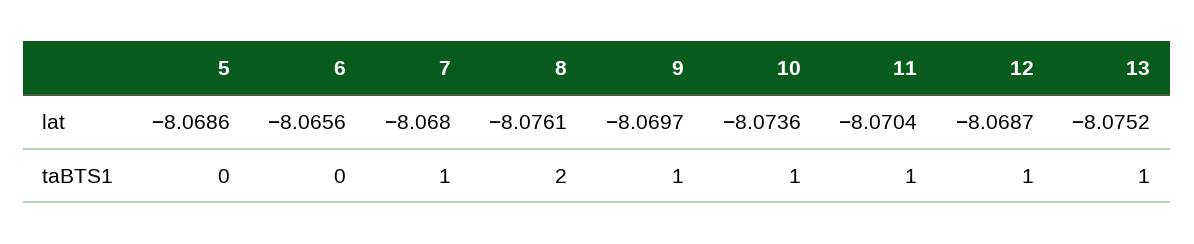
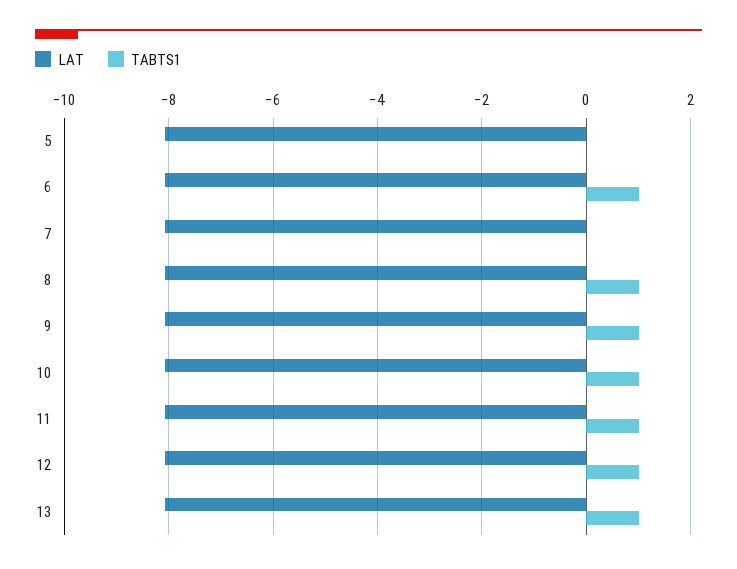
  {
    "lat": {
      "5": -8.0686,
      "6": -8.0656,
      "7": -8.068,
      "8": -8.0761,
      "9": -8.0697,
      "10": -8.0736,
      "11": -8.0704,
      "12": -8.0687,
      "13": -8.0752
    },
    "taBTS1": {
      "5": 0,
-     "6": 0,
+     "6": 1,
-     "7": 1,
+     "7": 0,
-     "8": 2,
+     "8": 1,
      "9": 1,
      "10": 1,
      "11": 1,
      "12": 1,
      "13": 1
    }
  }

